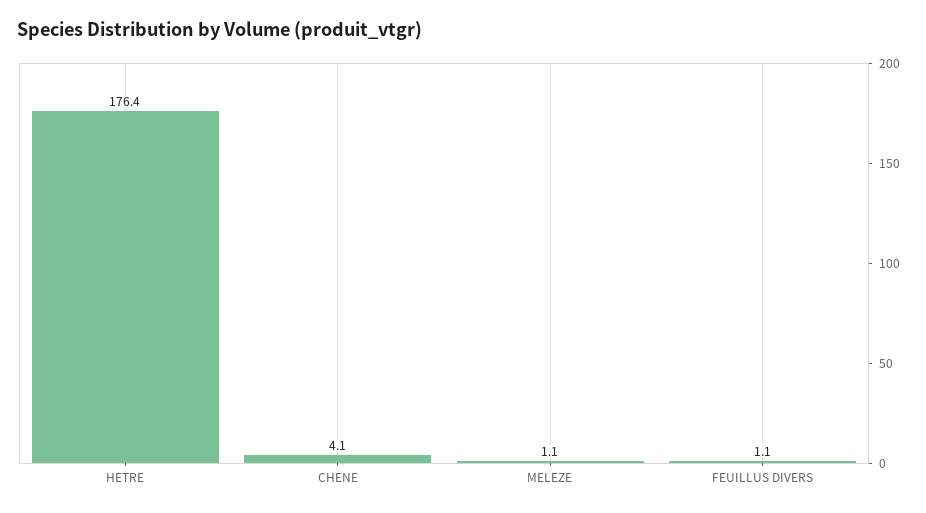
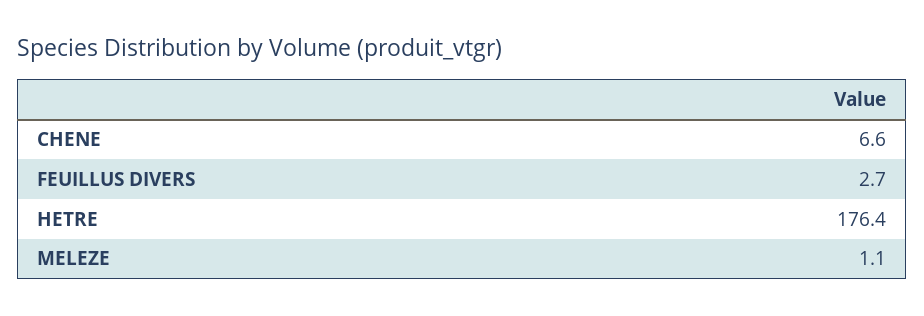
  {
    "HETRE": 176.4,
-   "CHENE": 4.1,
+   "CHENE": 6.6,
    "MELEZE": 1.1,
-   "FEUILLUS DIVERS": 1.1
+   "FEUILLUS DIVERS": 2.7
  }

